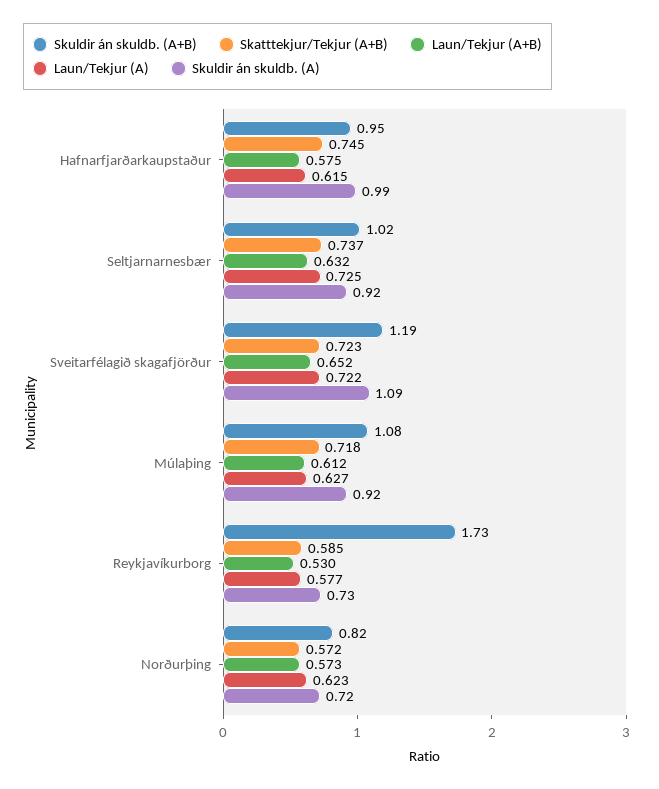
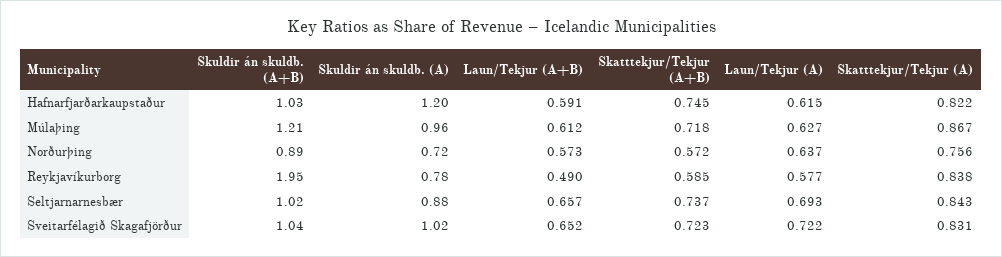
  {
    "Skuldir án skuldb. (A+B)": {
-     "Hafnarfjarðarkaupstaður": 0.95,
+     "Hafnarfjarðarkaupstaður": 1.03,
      "Seltjarnarnesbær": 1.02,
-     "Sveitarfélagið skagafjörður": 1.19,
+     "Sveitarfélagið skagafjörður": 1.04,
-     "Múlaþing": 1.08,
+     "Múlaþing": 1.21,
-     "Reykjavíkurborg": 1.73,
+     "Reykjavíkurborg": 1.95,
-     "Norðurþing": 0.82
+     "Norðurþing": 0.89
    },
    "Skatttekjur/Tekjur (A+B)": {
      "Hafnarfjarðarkaupstaður": 0.745,
      "Seltjarnarnesbær": 0.737,
      "Sveitarfélagið skagafjörður": 0.723,
      "Múlaþing": 0.718,
      "Reykjavíkurborg": 0.585,
      "Norðurþing": 0.572
    },
    "Laun/Tekjur (A+B)": {
-     "Hafnarfjarðarkaupstaður": 0.575,
+     "Hafnarfjarðarkaupstaður": 0.591,
-     "Seltjarnarnesbær": 0.632,
+     "Seltjarnarnesbær": 0.657,
      "Sveitarfélagið skagafjörður": 0.652,
      "Múlaþing": 0.612,
-     "Reykjavíkurborg": 0.53,
+     "Reykjavíkurborg": 0.49,
      "Norðurþing": 0.573
    },
    "Laun/Tekjur (A)": {
      "Hafnarfjarðarkaupstaður": 0.615,
-     "Seltjarnarnesbær": 0.725,
+     "Seltjarnarnesbær": 0.693,
      "Sveitarfélagið skagafjörður": 0.722,
      "Múlaþing": 0.627,
      "Reykjavíkurborg": 0.577,
-     "Norðurþing": 0.623
+     "Norðurþing": 0.637
    },
    "Skuldir án skuldb. (A)": {
-     "Hafnarfjarðarkaupstaður": 0.99,
+     "Hafnarfjarðarkaupstaður": 1.2,
-     "Seltjarnarnesbær": 0.92,
+     "Seltjarnarnesbær": 0.88,
-     "Sveitarfélagið skagafjörður": 1.09,
+     "Sveitarfélagið skagafjörður": 1.02,
-     "Múlaþing": 0.92,
+     "Múlaþing": 0.96,
-     "Reykjavíkurborg": 0.73,
+     "Reykjavíkurborg": 0.78,
      "Norðurþing": 0.72
-   }
+   },
+   "Skatttekjur/Tekjur (A)": {
+     "Hafnarfjarðarkaupstaður": 0.822,
+     "Múlaþing": 0.867,
+     "Norðurþing": 0.756,
+     "Reykjavíkurborg": 0.838,
+     "Seltjarnarnesbær": 0.843,
+     "Sveitarfélagið skagafjörður": 0.831
+   }
  }

